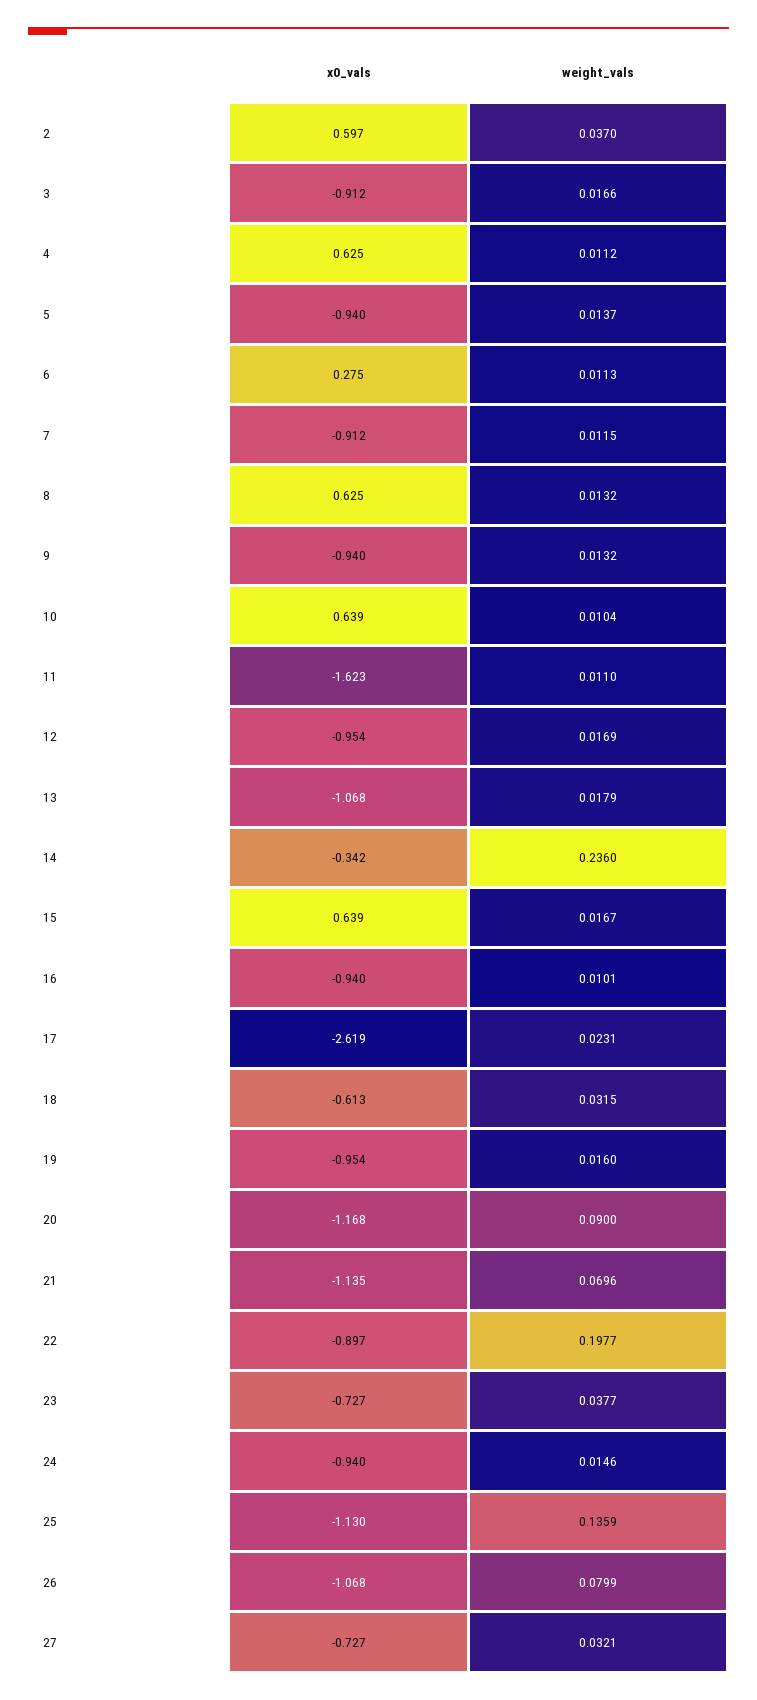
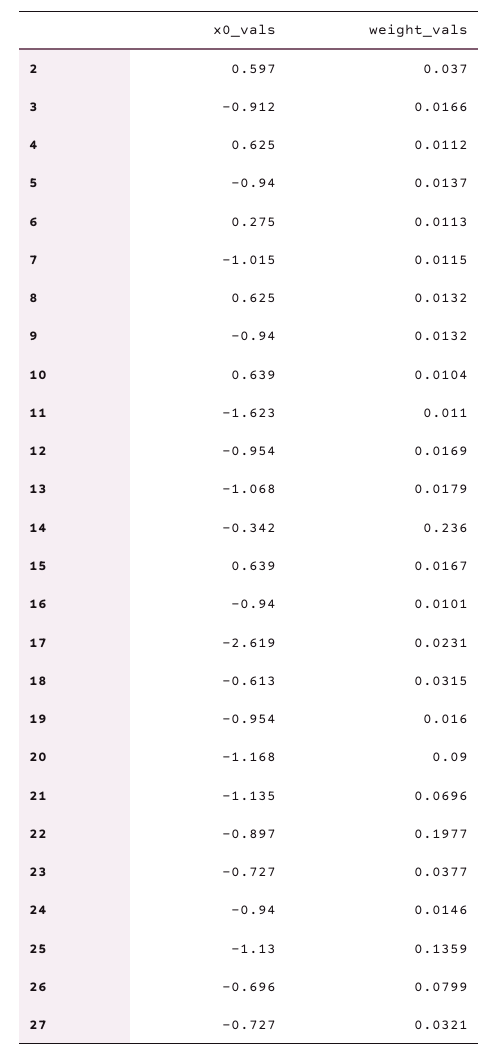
  {
    "x0_vals": {
      "2": 0.597,
      "3": -0.912,
      "4": 0.625,
      "5": -0.94,
      "6": 0.275,
-     "7": -0.912,
+     "7": -1.015,
      "8": 0.625,
      "9": -0.94,
      "10": 0.639,
      "11": -1.623,
      "12": -0.954,
      "13": -1.068,
      "14": -0.342,
      "15": 0.639,
      "16": -0.94,
      "17": -2.619,
      "18": -0.613,
      "19": -0.954,
      "20": -1.168,
      "21": -1.135,
      "22": -0.897,
      "23": -0.727,
      "24": -0.94,
      "25": -1.13,
-     "26": -1.068,
+     "26": -0.696,
      "27": -0.727
    },
    "weight_vals": {
      "2": 0.037,
      "3": 0.0166,
      "4": 0.0112,
      "5": 0.0137,
      "6": 0.0113,
      "7": 0.0115,
      "8": 0.0132,
      "9": 0.0132,
      "10": 0.0104,
      "11": 0.011,
      "12": 0.0169,
      "13": 0.0179,
      "14": 0.236,
      "15": 0.0167,
      "16": 0.0101,
      "17": 0.0231,
      "18": 0.0315,
      "19": 0.016,
      "20": 0.09,
      "21": 0.0696,
      "22": 0.1977,
      "23": 0.0377,
      "24": 0.0146,
      "25": 0.1359,
      "26": 0.0799,
      "27": 0.0321
    }
  }

